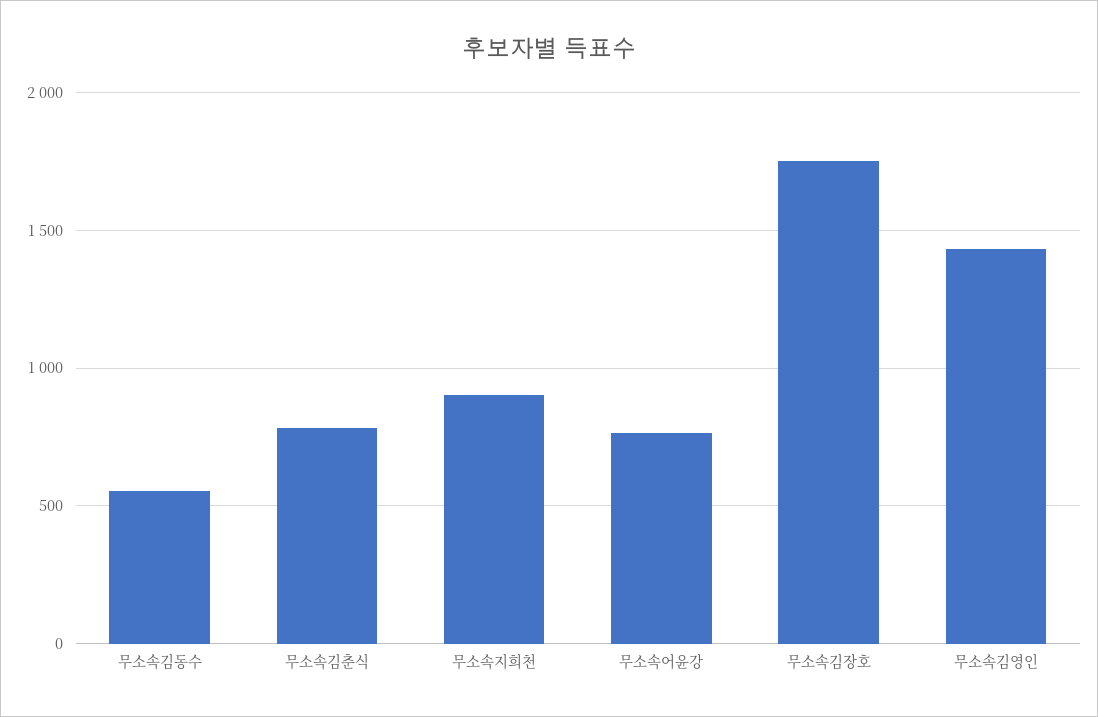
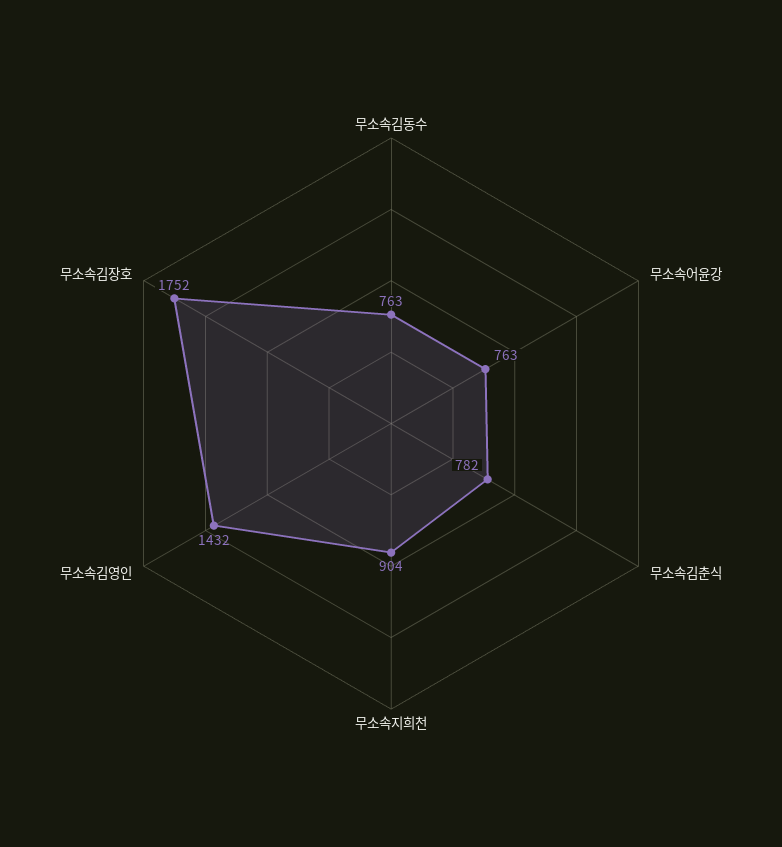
  {
-   "무소속김동수": 550,
+   "무소속김동수": 763,
    "무소속김춘식": 782,
    "무소속지희천": 904,
    "무소속어윤강": 763,
    "무소속김장호": 1752,
    "무소속김영인": 1432
  }

